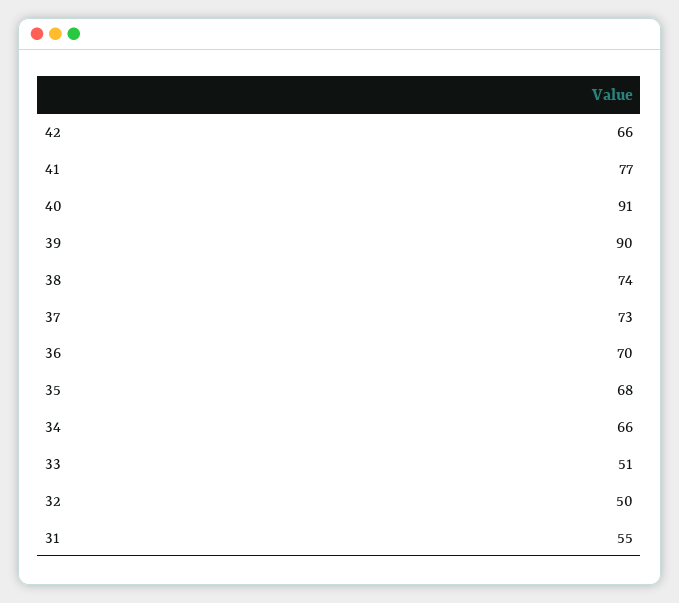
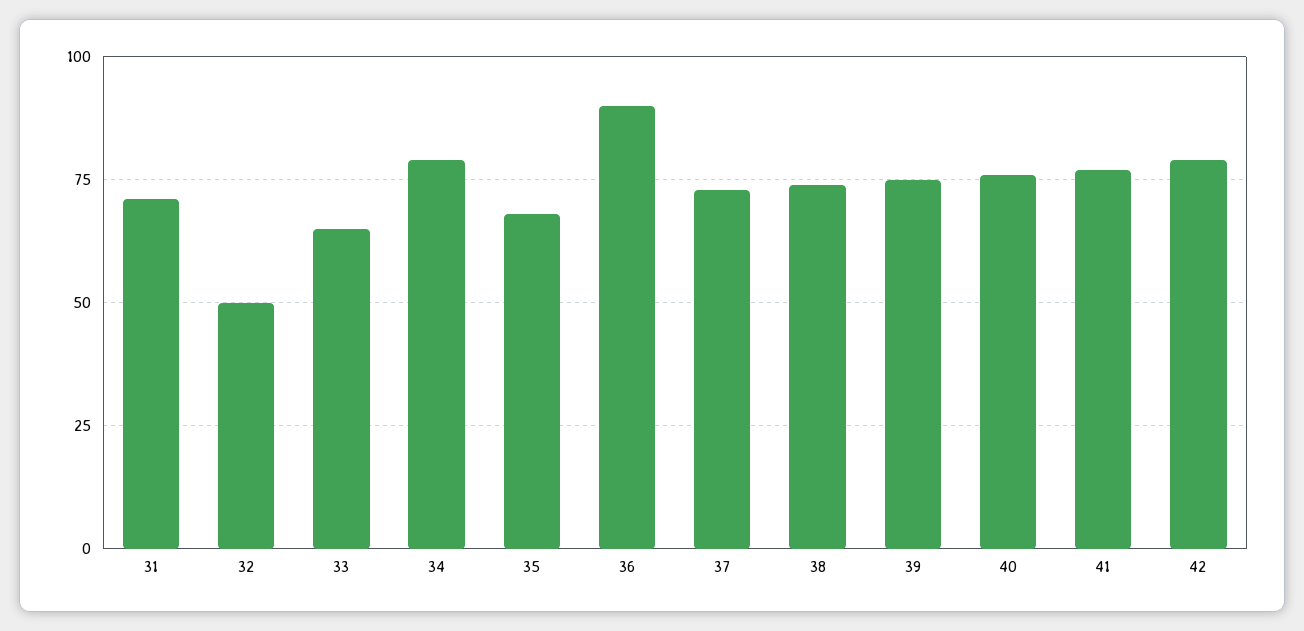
  {
-   "42": 66,
+   "42": 80,
    "41": 77,
-   "40": 91,
+   "40": 75,
-   "39": 90,
+   "39": 75,
    "38": 74,
    "37": 73,
-   "36": 70,
+   "36": 90,
    "35": 68,
-   "34": 66,
+   "34": 80,
-   "33": 51,
+   "33": 65,
    "32": 50,
-   "31": 55
+   "31": 70
  }

